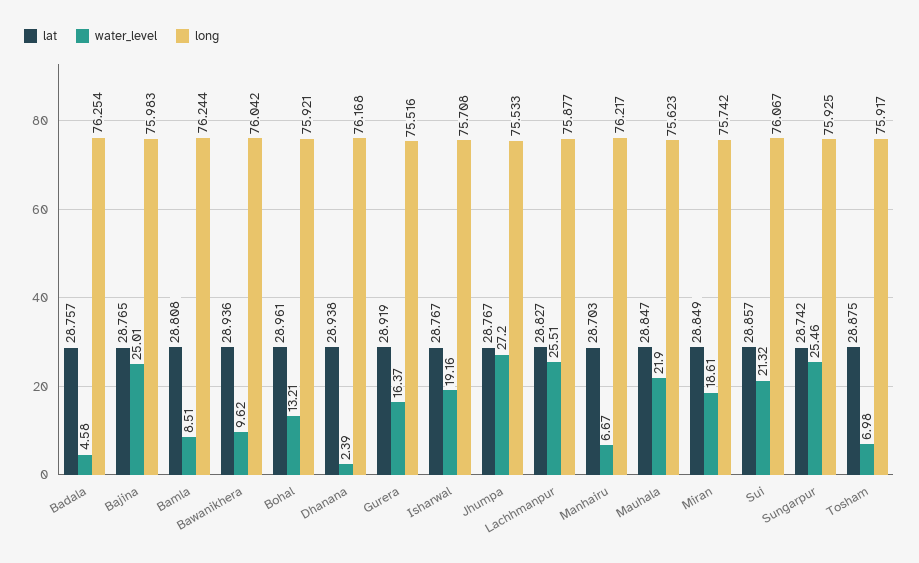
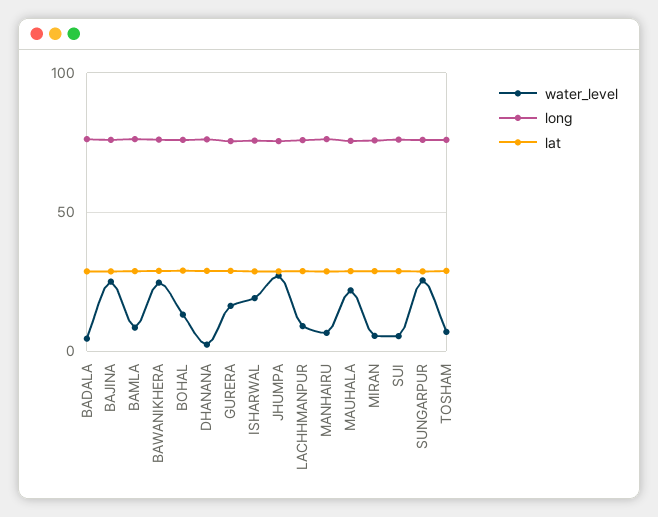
  {
    "lat": {
      "Badala": 28.757,
      "Bajina": 28.765,
      "Bamla": 28.808,
      "Bawanikhera": 28.936,
      "Bohal": 28.961,
      "Dhanana": 28.938,
      "Gurera": 28.919,
      "Isharwal": 28.767,
      "Jhumpa": 28.767,
      "Lachhmanpur": 28.827,
      "Manhairu": 28.703,
      "Mauhala": 28.847,
      "Miran": 28.849,
      "Sui": 28.857,
      "Sungarpur": 28.742,
      "Tosham": 28.875
    },
    "water_level": {
      "Badala": 4.58,
      "Bajina": 25.01,
      "Bamla": 8.51,
-     "Bawanikhera": 9.62,
+     "Bawanikhera": 25,
      "Bohal": 13.21,
      "Dhanana": 2.39,
      "Gurera": 16.37,
      "Isharwal": 19.16,
      "Jhumpa": 27.2,
-     "Lachhmanpur": 25.51,
+     "Lachhmanpur": 10,
      "Manhairu": 6.67,
      "Mauhala": 21.9,
-     "Miran": 18.61,
+     "Miran": 5,
-     "Sui": 21.32,
+     "Sui": 5,
      "Sungarpur": 25.46,
      "Tosham": 6.98
    },
    "long": {
      "Badala": 76.254,
      "Bajina": 75.983,
      "Bamla": 76.244,
      "Bawanikhera": 76.042,
      "Bohal": 75.921,
      "Dhanana": 76.168,
      "Gurera": 75.516,
      "Isharwal": 75.708,
      "Jhumpa": 75.533,
      "Lachhmanpur": 75.877,
      "Manhairu": 76.217,
      "Mauhala": 75.623,
      "Miran": 75.742,
      "Sui": 76.067,
      "Sungarpur": 75.925,
      "Tosham": 75.917
    }
  }

